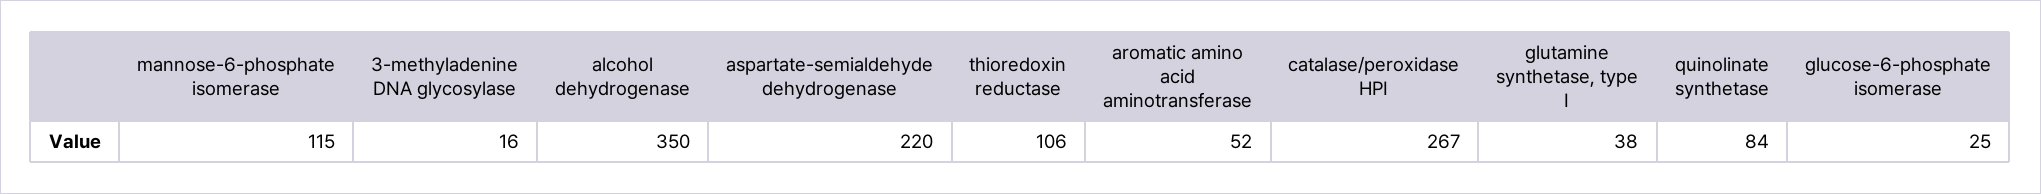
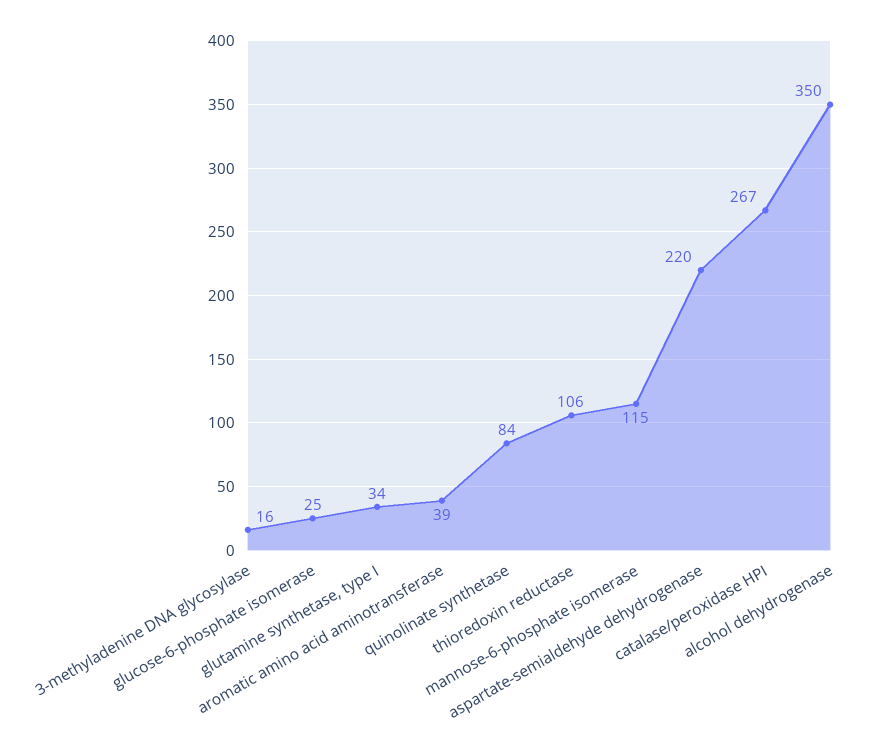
  {
    "mannose-6-phosphate isomerase": 115,
    "3-methyladenine DNA glycosylase": 16,
    "alcohol dehydrogenase": 350,
    "aspartate-semialdehyde dehydrogenase": 220,
    "thioredoxin reductase": 106,
-   "aromatic amino acid aminotransferase": 52,
+   "aromatic amino acid aminotransferase": 39,
    "catalase/peroxidase HPI": 267,
-   "glutamine synthetase, type I": 38,
+   "glutamine synthetase, type I": 34,
    "quinolinate synthetase": 84,
    "glucose-6-phosphate isomerase": 25
  }

